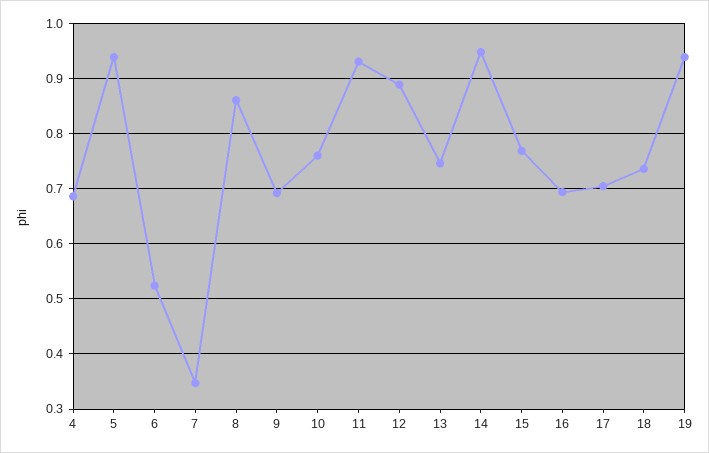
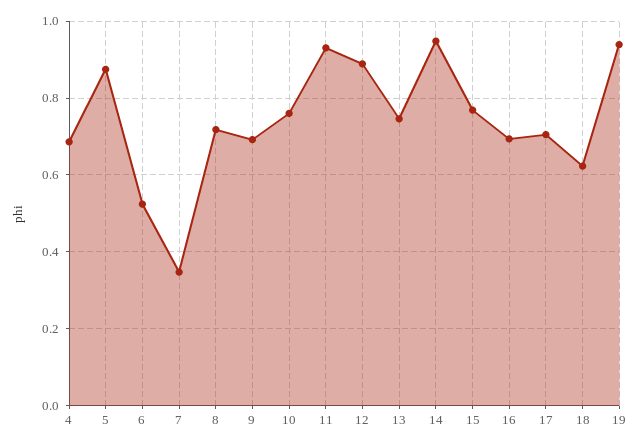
  {
    "4": 0.68,
-   "5": 0.94,
+   "5": 0.88,
    "6": 0.52,
    "7": 0.34,
-   "8": 0.86,
+   "8": 0.72,
    "9": 0.7,
    "10": 0.76,
    "11": 0.94,
    "12": 0.88,
    "13": 0.74,
    "14": 0.94,
    "15": 0.76,
    "16": 0.7,
    "17": 0.7,
-   "18": 0.74,
+   "18": 0.62,
    "19": 0.94
  }

